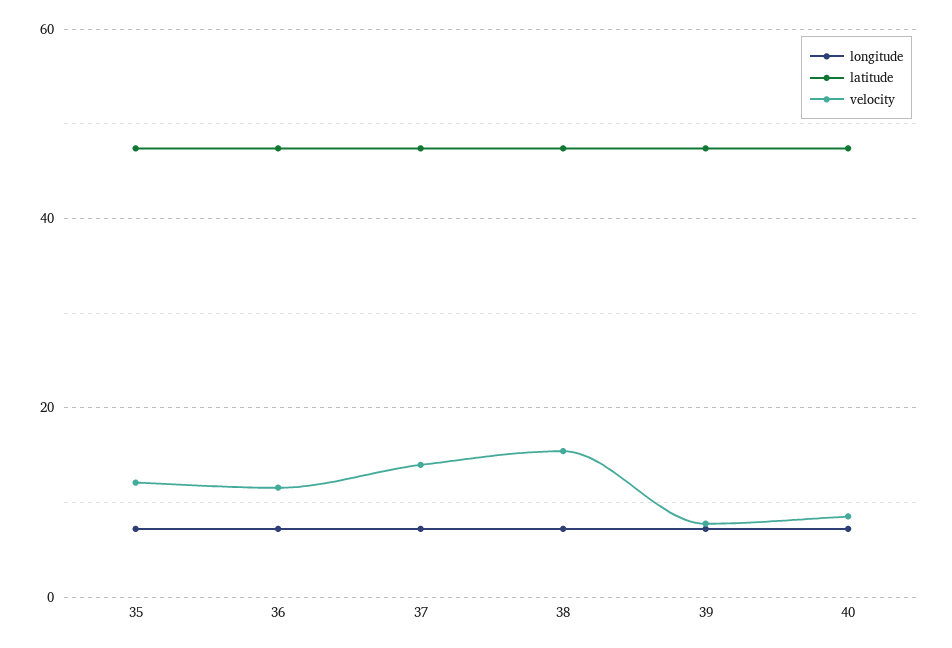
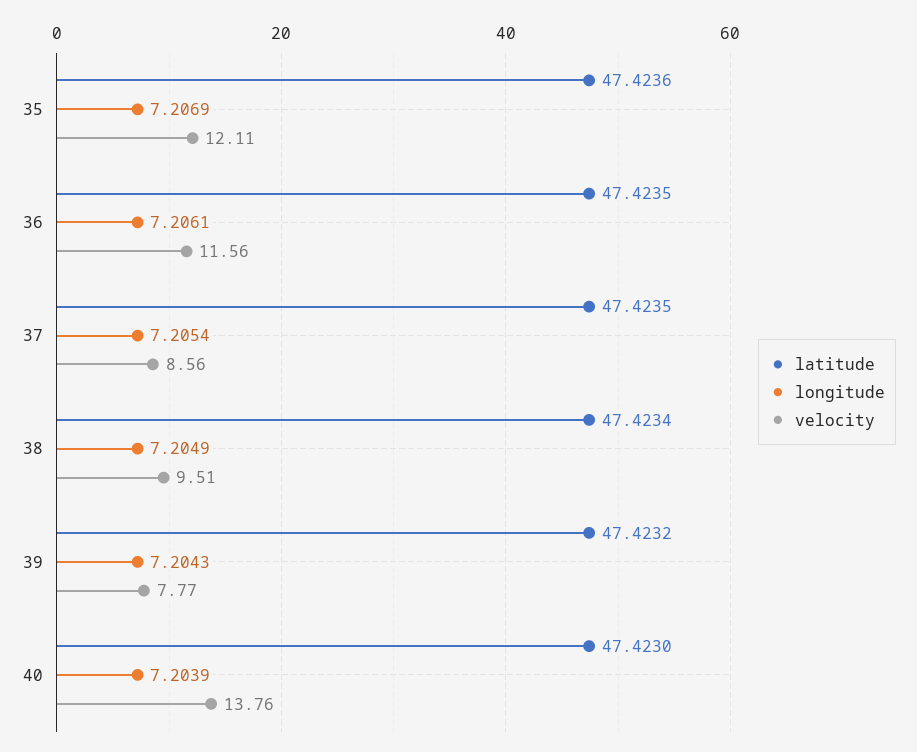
  {
    "longitude": {
      "35": 7.2069,
      "36": 7.2061,
      "37": 7.2054,
      "38": 7.2049,
      "39": 7.2043,
      "40": 7.2039
    },
    "latitude": {
      "35": 47.4236,
      "36": 47.4235,
      "37": 47.4235,
      "38": 47.4234,
      "39": 47.4232,
      "40": 47.423
    },
    "velocity": {
      "35": 12.11,
      "36": 11.56,
-     "37": 14,
+     "37": 8.56,
-     "38": 16,
+     "38": 9.51,
      "39": 7.77,
-     "40": 8
+     "40": 13.76
    }
  }

